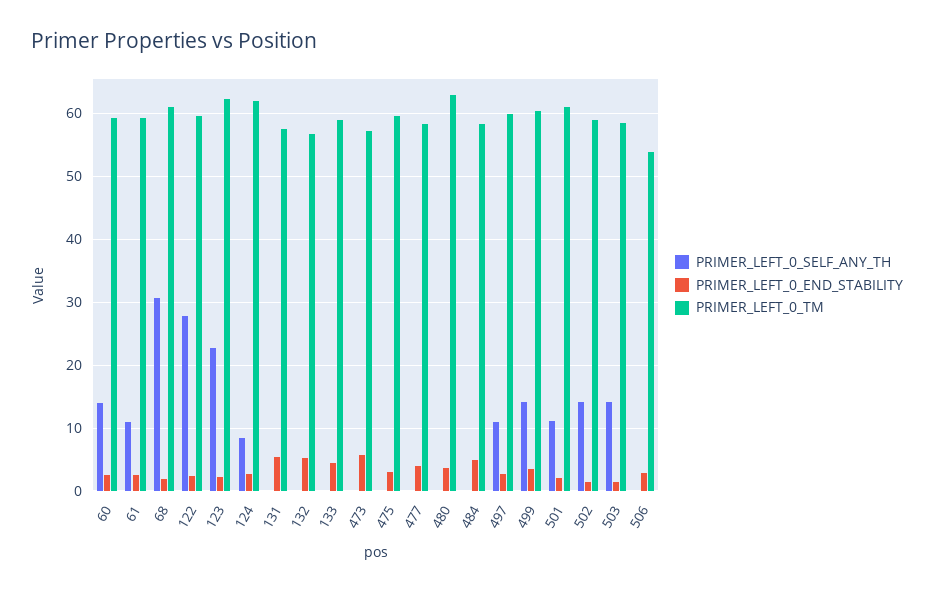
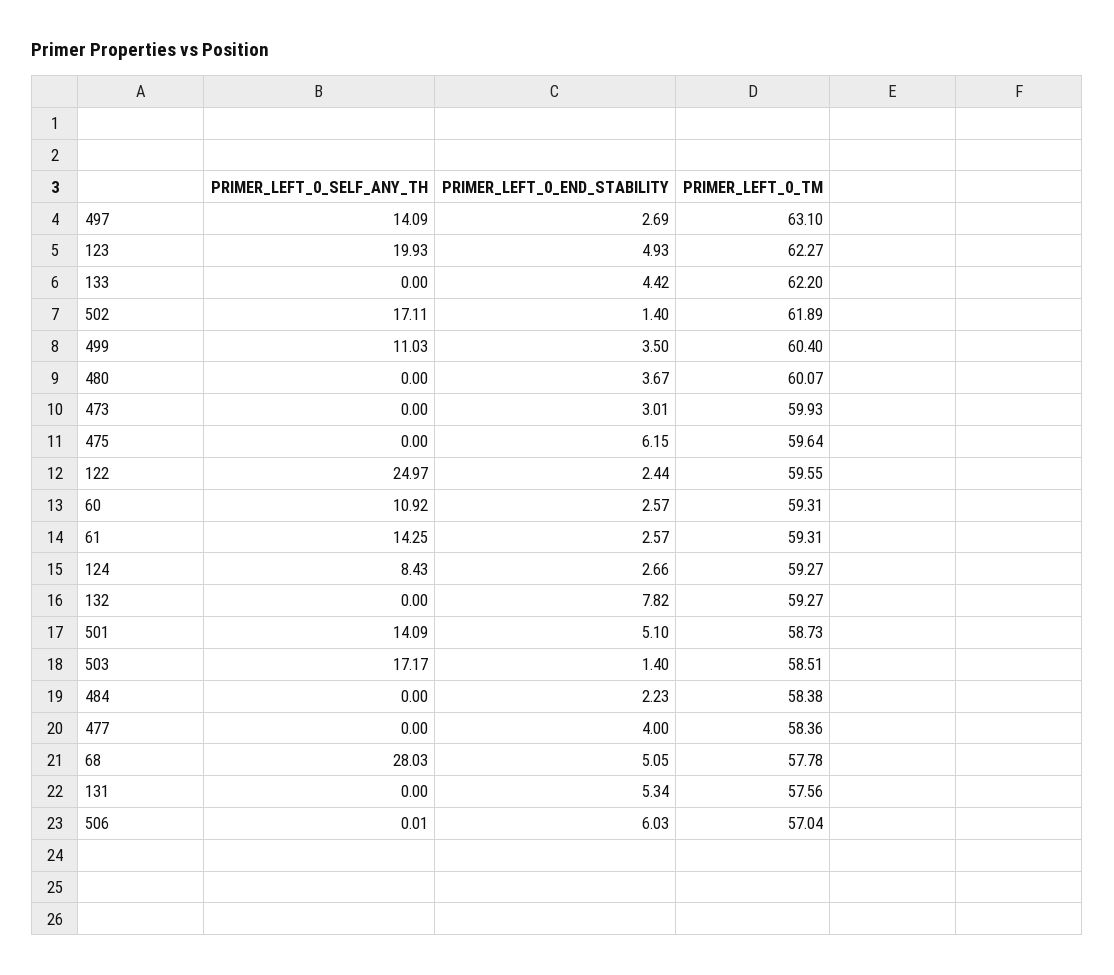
  {
    "PRIMER_LEFT_0_SELF_ANY_TH": {
-     "60": 14,
+     "60": 10.92,
-     "61": 11,
+     "61": 14.25,
-     "68": 31,
+     "68": 28.03,
-     "122": 28,
+     "122": 24.97,
-     "123": 23,
+     "123": 19.93,
      "124": 8.43,
      "131": 0,
      "132": 0,
      "133": 0,
      "473": 0,
      "475": 0,
      "477": 0,
      "480": 0,
      "484": 0,
-     "497": 11,
+     "497": 14.09,
-     "499": 14,
+     "499": 11.03,
-     "501": 11,
+     "501": 14.09,
-     "502": 14,
+     "502": 17.11,
-     "503": 14,
+     "503": 17.17,
      "506": 0.01
    },
    "PRIMER_LEFT_0_END_STABILITY": {
      "60": 2.57,
      "61": 2.57,
-     "68": 2,
+     "68": 5.05,
      "122": 2.44,
-     "123": 2,
+     "123": 4.93,
      "124": 2.66,
      "131": 5.34,
-     "132": 5,
+     "132": 7.82,
      "133": 4.42,
-     "473": 6,
+     "473": 3.01,
-     "475": 3,
+     "475": 6.15,
      "477": 4,
      "480": 3.67,
-     "484": 5,
+     "484": 2.23,
      "497": 2.69,
      "499": 3.5,
-     "501": 2,
+     "501": 5.1,
      "502": 1.4,
      "503": 1.4,
-     "506": 3
+     "506": 6.03
    },
    "PRIMER_LEFT_0_TM": {
      "60": 59.31,
      "61": 59.31,
-     "68": 61,
+     "68": 57.78,
      "122": 59.55,
      "123": 62.27,
-     "124": 62,
+     "124": 59.27,
      "131": 57.56,
-     "132": 57,
+     "132": 59.27,
-     "133": 59,
+     "133": 62.2,
-     "473": 57,
+     "473": 59.93,
      "475": 59.64,
      "477": 58.36,
-     "480": 63,
+     "480": 60.07,
      "484": 58.38,
-     "497": 60,
+     "497": 63.1,
      "499": 60.4,
-     "501": 61,
+     "501": 58.73,
-     "502": 59,
+     "502": 61.89,
      "503": 58.51,
-     "506": 54
+     "506": 57.04
    }
  }

